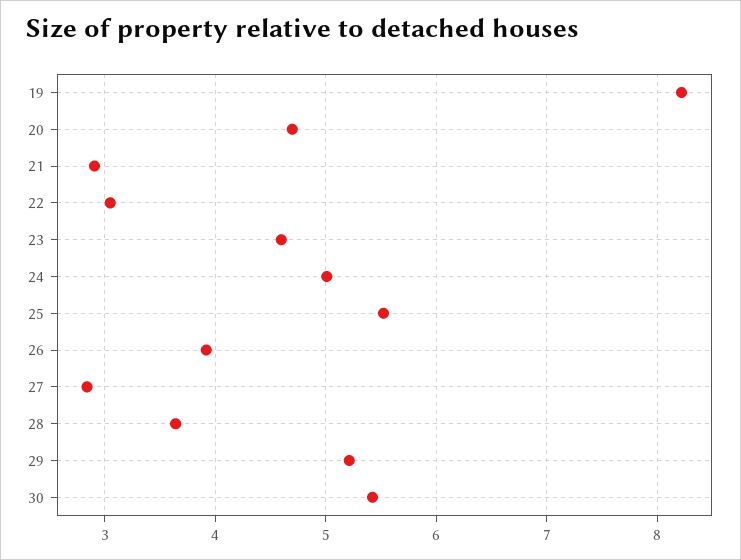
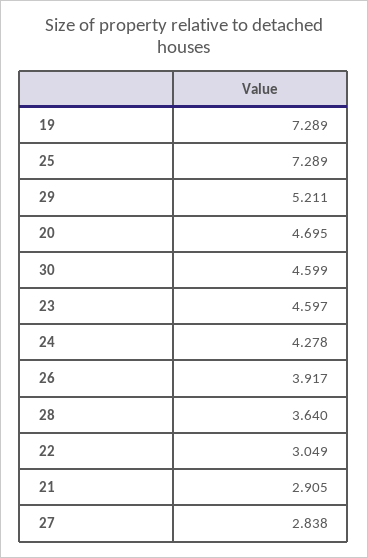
  {
-   "19": 8.2,
+   "19": 7.289,
    "20": 4.695,
    "21": 2.905,
    "22": 3.049,
    "23": 4.597,
-   "24": 5,
+   "24": 4.278,
-   "25": 5.5,
+   "25": 7.289,
    "26": 3.917,
    "27": 2.838,
    "28": 3.64,
    "29": 5.211,
-   "30": 5.4
+   "30": 4.599
  }

